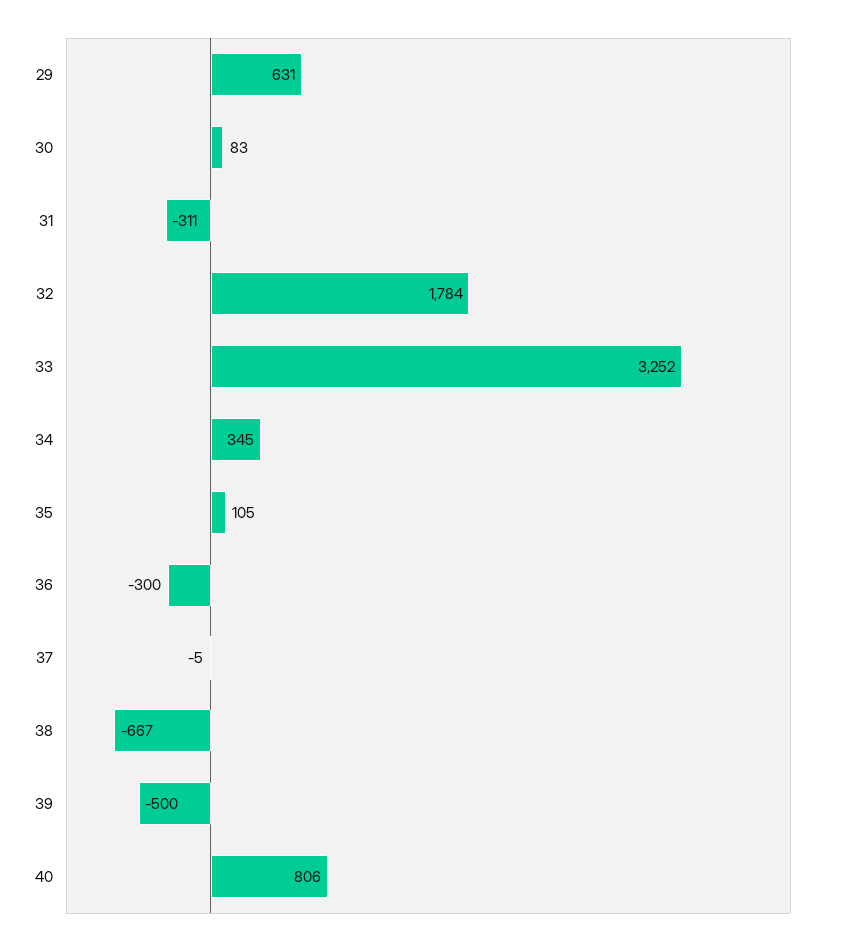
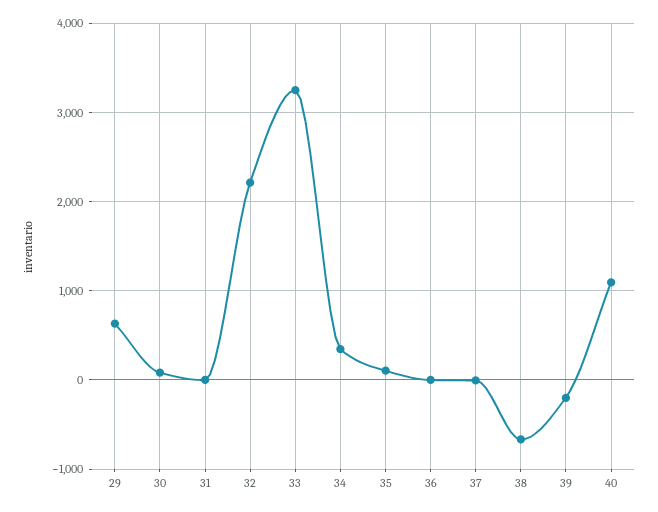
  {
    "29": 631,
    "30": 83,
-   "31": -311,
+   "31": 0,
-   "32": 1784,
+   "32": 2200,
    "33": 3252,
    "34": 345,
    "35": 105,
-   "36": -300,
+   "36": 0,
    "37": -5,
    "38": -667,
-   "39": -500,
+   "39": -200,
-   "40": 806
+   "40": 1100
  }

